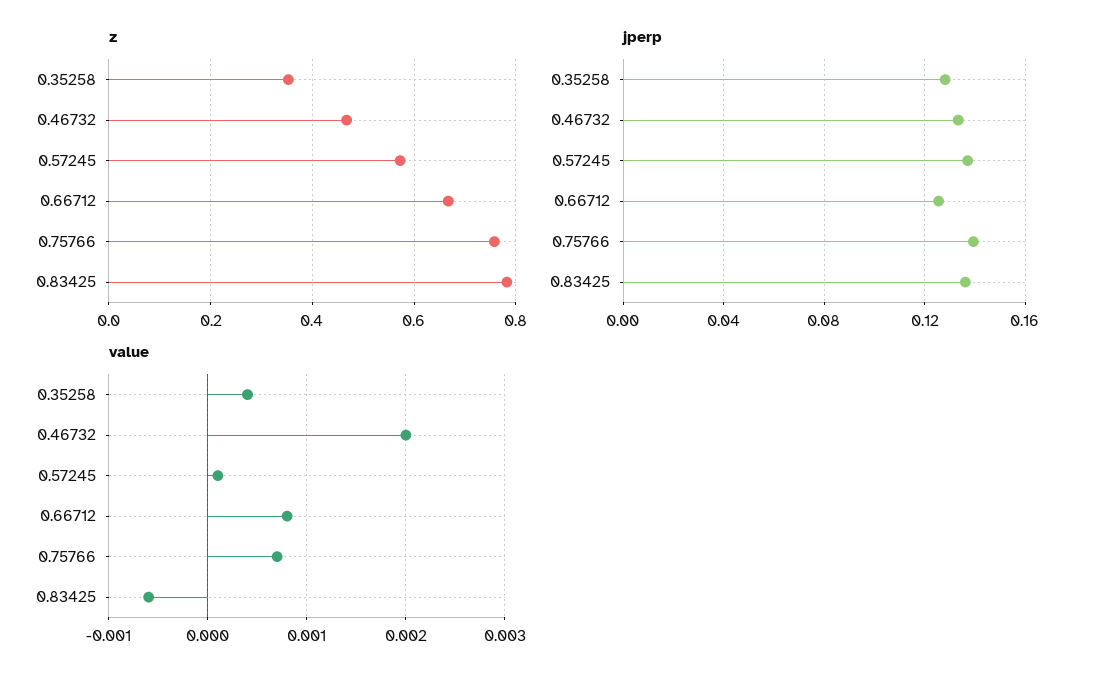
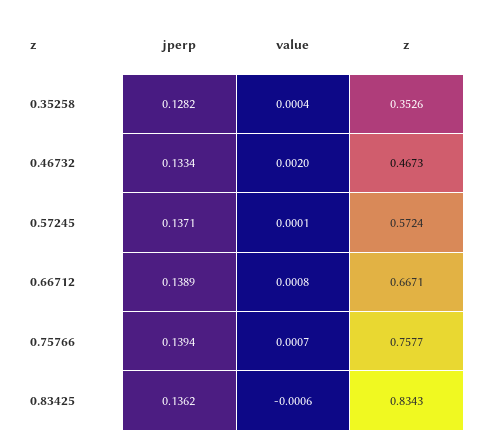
  {
    "z": {
      "0.35258": 0.3526,
      "0.46732": 0.4673,
      "0.57245": 0.5724,
      "0.66712": 0.6671,
      "0.75766": 0.7577,
-     "0.83425": 0.78
+     "0.83425": 0.8343
    },
    "jperp": {
      "0.35258": 0.1282,
      "0.46732": 0.1334,
      "0.57245": 0.1371,
-     "0.66712": 0.125,
+     "0.66712": 0.1389,
      "0.75766": 0.1394,
      "0.83425": 0.1362
    },
    "value": {
      "0.35258": 0.0004,
      "0.46732": 0.002,
      "0.57245": 0.0001,
      "0.66712": 0.0008,
      "0.75766": 0.0007,
      "0.83425": -0.0006
    }
  }

